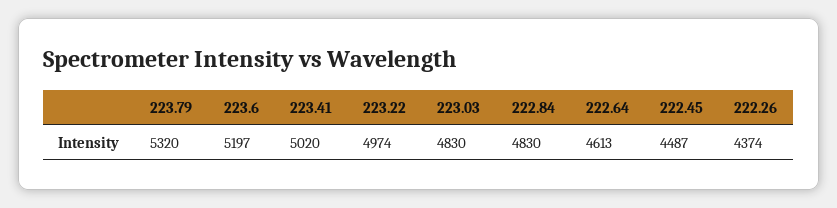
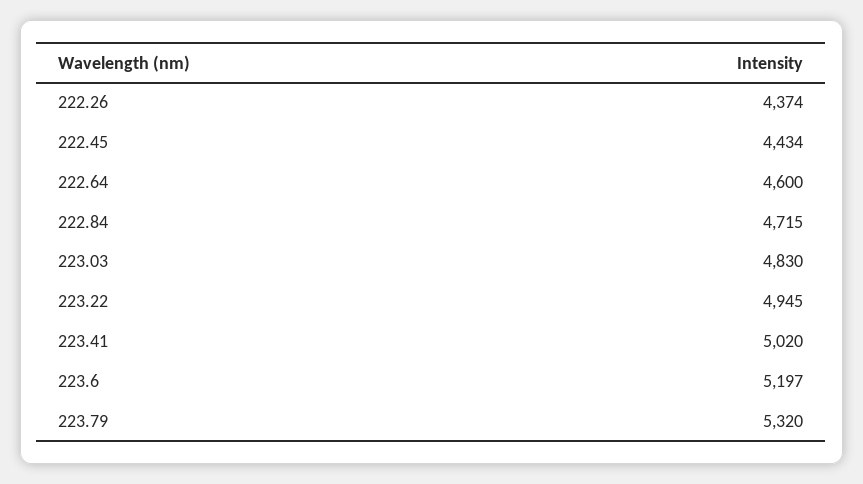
  {
    "223.79": 5320,
    "223.6": 5197,
    "223.41": 5020,
-   "223.22": 4974,
+   "223.22": 4945,
    "223.03": 4830,
-   "222.84": 4830,
+   "222.84": 4715,
-   "222.64": 4613,
+   "222.64": 4600,
-   "222.45": 4487,
+   "222.45": 4434,
    "222.26": 4374
  }

